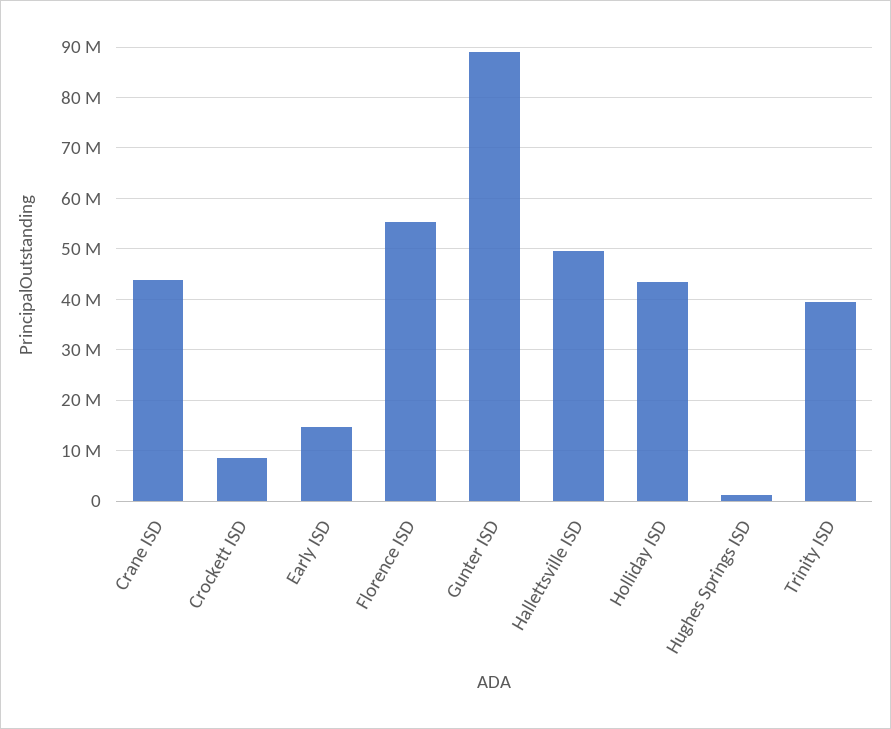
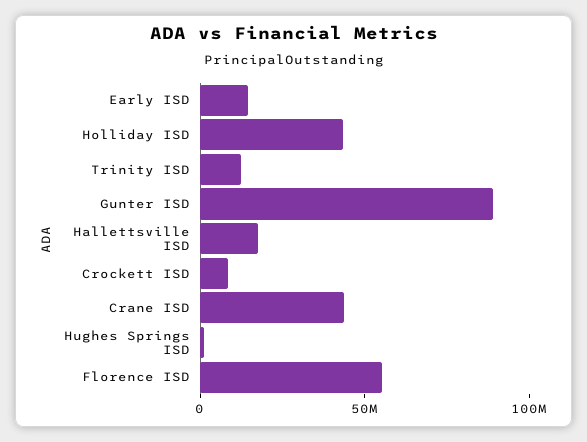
  {
    "Crane ISD": 44000000,
    "Crockett ISD": 8000000,
    "Early ISD": 14000000,
    "Florence ISD": 56000000,
    "Gunter ISD": 90000000,
-   "Hallettsville ISD": 50000000,
+   "Hallettsville ISD": 20000000,
    "Holliday ISD": 44000000,
    "Hughes Springs ISD": 2000000,
-   "Trinity ISD": 40000000
+   "Trinity ISD": 10000000
  }

